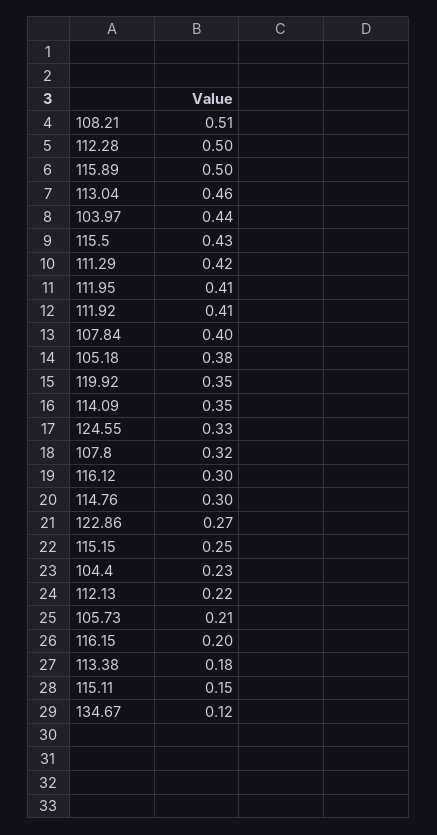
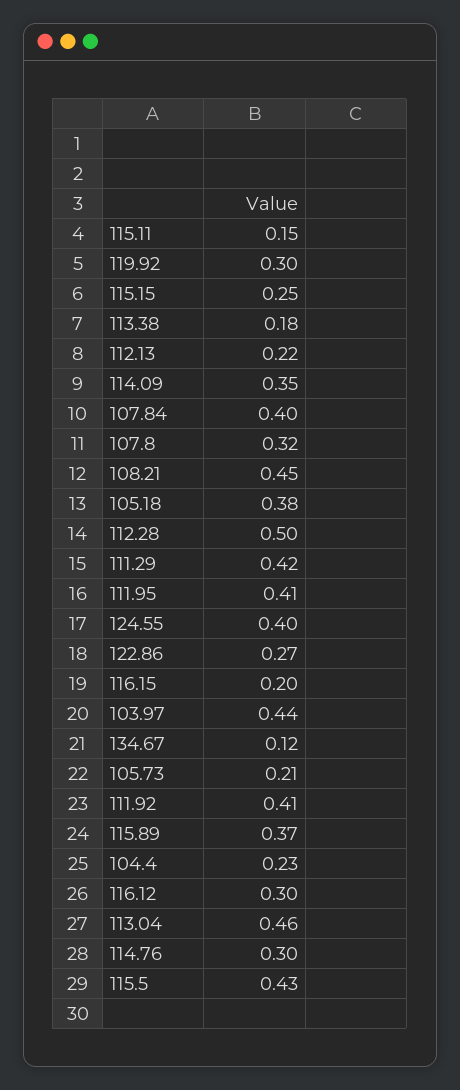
  {
-   "108.21": 0.51,
+   "108.21": 0.45,
    "112.28": 0.5,
-   "115.89": 0.5,
+   "115.89": 0.37,
    "113.04": 0.46,
    "103.97": 0.44,
    "115.5": 0.43,
    "111.29": 0.42,
    "111.95": 0.41,
    "111.92": 0.41,
    "107.84": 0.4,
    "105.18": 0.38,
-   "119.92": 0.35,
+   "119.92": 0.3,
    "114.09": 0.35,
-   "124.55": 0.33,
+   "124.55": 0.4,
    "107.8": 0.32,
    "116.12": 0.3,
    "114.76": 0.3,
    "122.86": 0.27,
    "115.15": 0.25,
    "104.4": 0.23,
    "112.13": 0.22,
    "105.73": 0.21,
    "116.15": 0.2,
    "113.38": 0.18,
    "115.11": 0.15,
    "134.67": 0.12
  }

